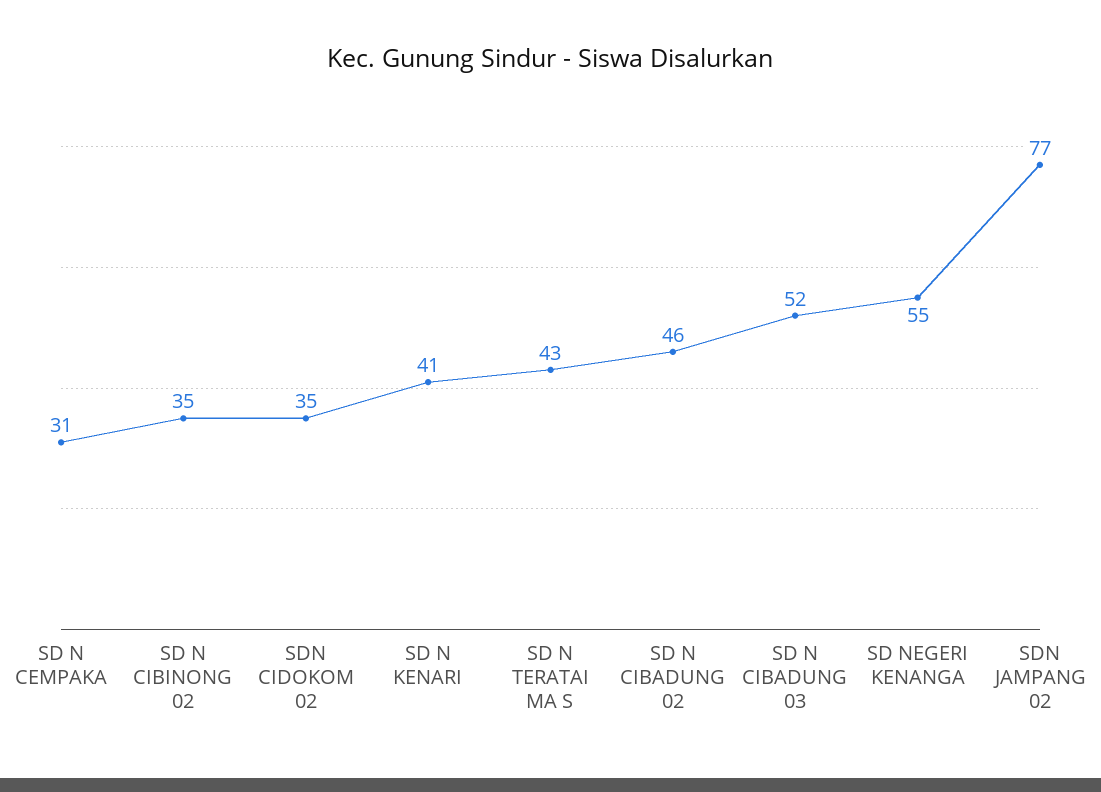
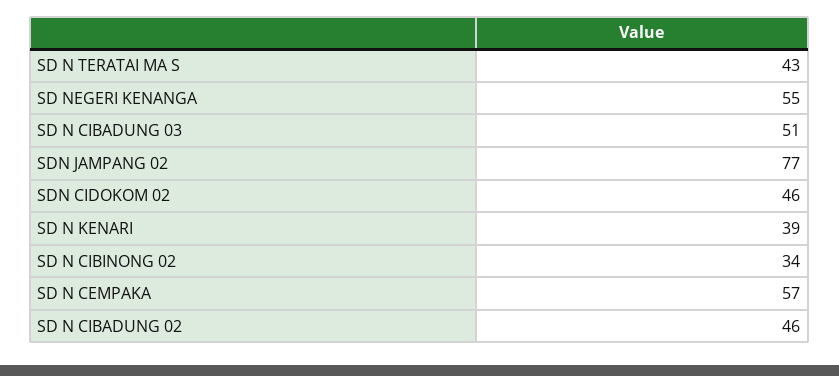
  {
-   "SD N CEMPAKA": 31,
+   "SD N CEMPAKA": 57,
-   "SD N CIBINONG 02": 35,
+   "SD N CIBINONG 02": 34,
-   "SDN CIDOKOM 02": 35,
+   "SDN CIDOKOM 02": 46,
-   "SD N KENARI": 41,
+   "SD N KENARI": 39,
    "SD N TERATAI MA S": 43,
    "SD N CIBADUNG 02": 46,
-   "SD N CIBADUNG 03": 52,
+   "SD N CIBADUNG 03": 51,
    "SD NEGERI KENANGA": 55,
    "SDN JAMPANG 02": 77
  }

